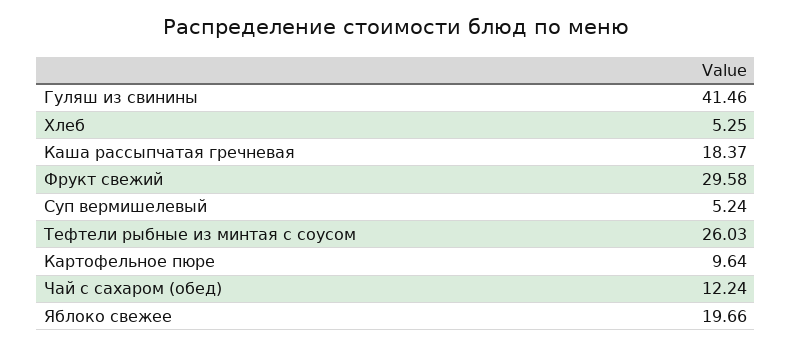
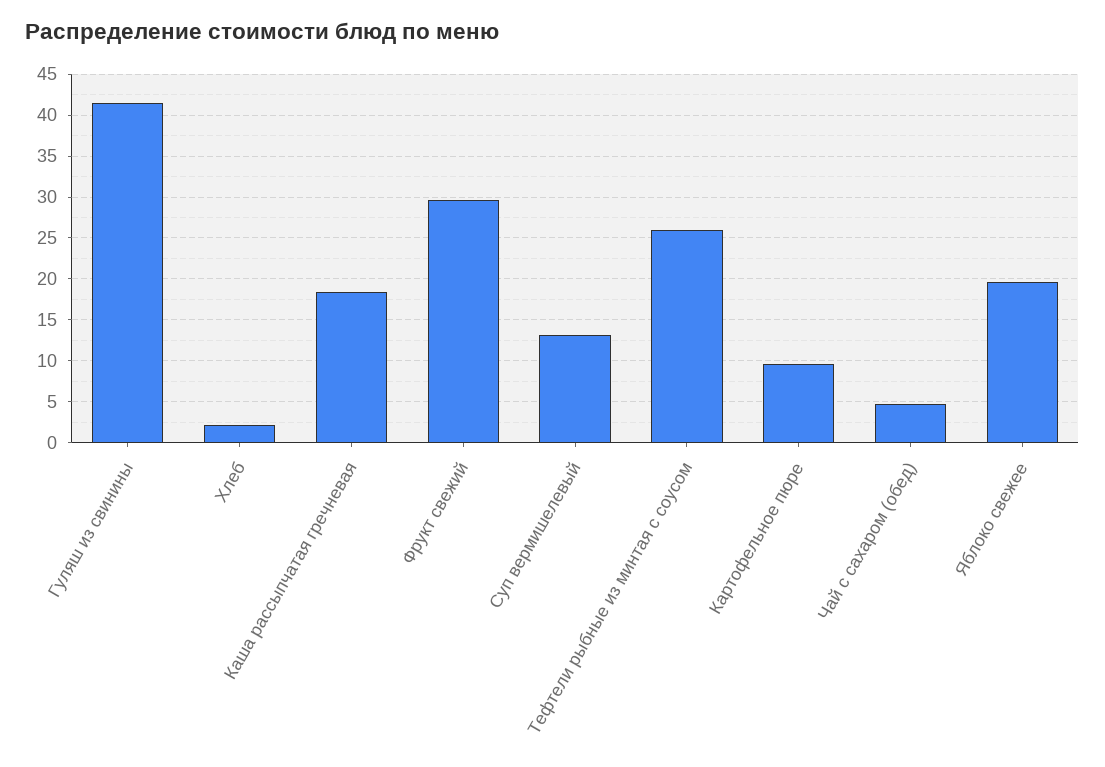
  {
    "Гуляш из свинины": 41.46,
-   "Хлеб": 5.25,
+   "Хлеб": 2,
    "Каша рассыпчатая гречневая": 18.37,
    "Фрукт свежий": 29.58,
-   "Суп вермишелевый": 5.24,
+   "Суп вермишелевый": 13,
    "Тефтели рыбные из минтая с соусом": 26.03,
    "Картофельное пюре": 9.64,
-   "Чай с сахаром (обед)": 12.24,
+   "Чай с сахаром (обед)": 5,
    "Яблоко свежее": 19.66
  }

